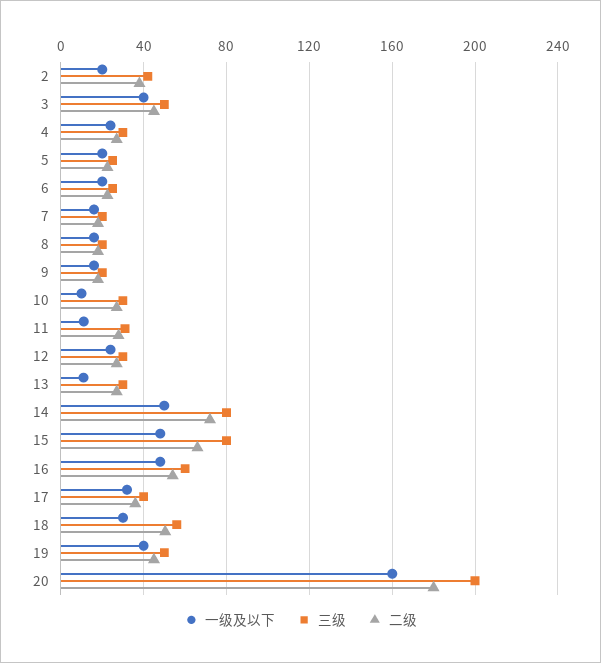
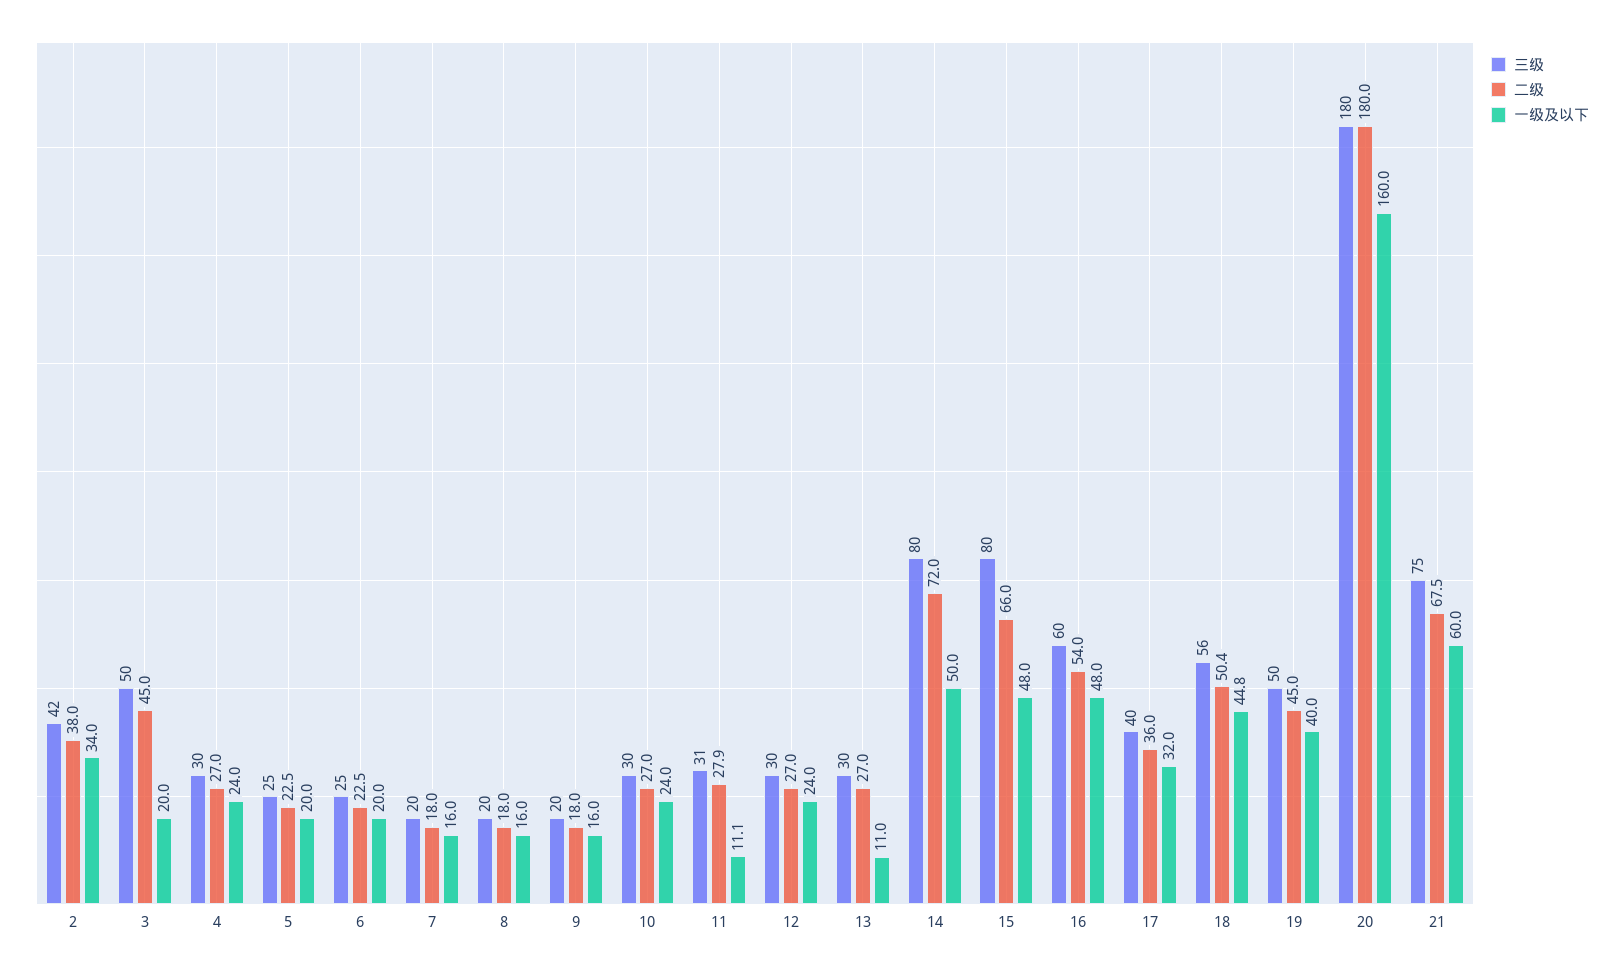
  {
    "一级及以下": {
-     "2": 20,
+     "2": 34,
-     "3": 40,
+     "3": 20,
      "4": 24,
      "5": 20,
      "6": 20,
      "7": 16,
      "8": 16,
      "9": 16,
-     "10": 10,
+     "10": 24,
      "11": 11.1,
      "12": 24,
      "13": 11,
      "14": 50,
      "15": 48,
      "16": 48,
      "17": 32,
-     "18": 30,
+     "18": 44.8,
      "19": 40,
-     "20": 160
+     "20": 160,
+     "21": 60
    },
    "三级": {
      "2": 42,
      "3": 50,
      "4": 30,
      "5": 25,
      "6": 25,
      "7": 20,
      "8": 20,
      "9": 20,
      "10": 30,
      "11": 31,
      "12": 30,
      "13": 30,
      "14": 80,
      "15": 80,
      "16": 60,
      "17": 40,
      "18": 56,
      "19": 50,
-     "20": 200
+     "20": 180,
+     "21": 75
    },
    "二级": {
      "2": 38,
      "3": 45,
      "4": 27,
      "5": 22.5,
      "6": 22.5,
      "7": 18,
      "8": 18,
      "9": 18,
      "10": 27,
      "11": 27.9,
      "12": 27,
      "13": 27,
      "14": 72,
      "15": 66,
      "16": 54,
      "17": 36,
      "18": 50.4,
      "19": 45,
-     "20": 180
+     "20": 180,
+     "21": 67.5
    }
  }

